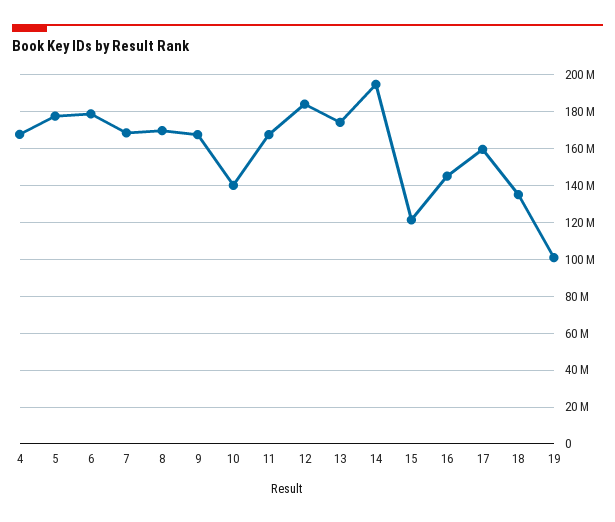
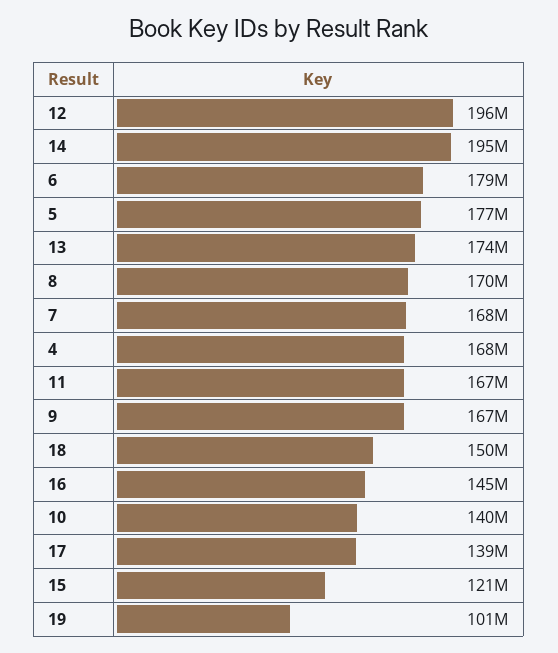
  {
    "4": 168000000,
    "5": 177000000,
    "6": 179000000,
    "7": 168000000,
    "8": 170000000,
    "9": 167000000,
    "10": 140000000,
    "11": 167000000,
-   "12": 185000000,
+   "12": 196000000,
    "13": 174000000,
    "14": 195000000,
    "15": 121000000,
    "16": 145000000,
-   "17": 160000000,
+   "17": 139000000,
-   "18": 135000000,
+   "18": 150000000,
    "19": 101000000
  }

